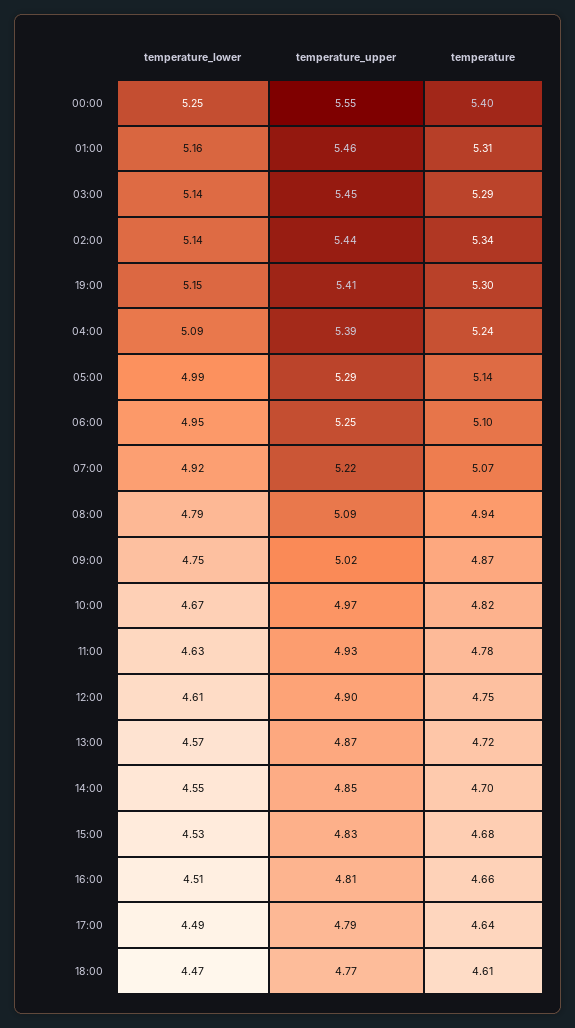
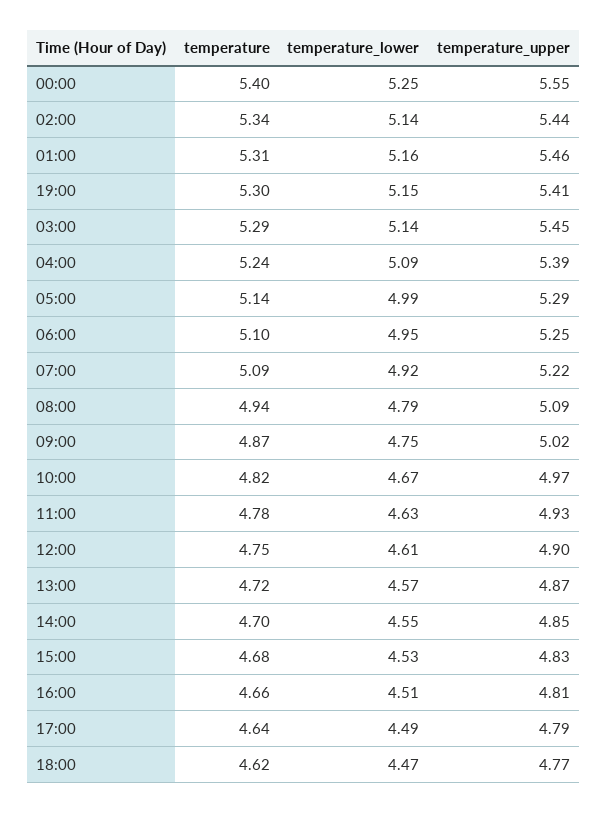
  {
    "temperature_lower": {
      "00:00": 5.25,
      "01:00": 5.16,
      "03:00": 5.14,
      "02:00": 5.14,
      "19:00": 5.15,
      "04:00": 5.09,
      "05:00": 4.99,
      "06:00": 4.95,
      "07:00": 4.92,
      "08:00": 4.79,
      "09:00": 4.75,
      "10:00": 4.67,
      "11:00": 4.63,
      "12:00": 4.61,
      "13:00": 4.57,
      "14:00": 4.55,
      "15:00": 4.53,
      "16:00": 4.51,
      "17:00": 4.49,
      "18:00": 4.47
    },
    "temperature_upper": {
      "00:00": 5.55,
      "01:00": 5.46,
      "03:00": 5.45,
      "02:00": 5.44,
      "19:00": 5.41,
      "04:00": 5.39,
      "05:00": 5.29,
      "06:00": 5.25,
      "07:00": 5.22,
      "08:00": 5.09,
      "09:00": 5.02,
      "10:00": 4.97,
      "11:00": 4.93,
      "12:00": 4.9,
      "13:00": 4.87,
      "14:00": 4.85,
      "15:00": 4.83,
      "16:00": 4.81,
      "17:00": 4.79,
      "18:00": 4.77
    },
    "temperature": {
      "00:00": 5.4,
      "01:00": 5.31,
      "03:00": 5.29,
      "02:00": 5.34,
      "19:00": 5.3,
      "04:00": 5.24,
      "05:00": 5.14,
      "06:00": 5.1,
-     "07:00": 5.07,
+     "07:00": 5.09,
      "08:00": 4.94,
      "09:00": 4.87,
      "10:00": 4.82,
      "11:00": 4.78,
      "12:00": 4.75,
      "13:00": 4.72,
      "14:00": 4.7,
      "15:00": 4.68,
      "16:00": 4.66,
      "17:00": 4.64,
-     "18:00": 4.61
+     "18:00": 4.62
    }
  }

